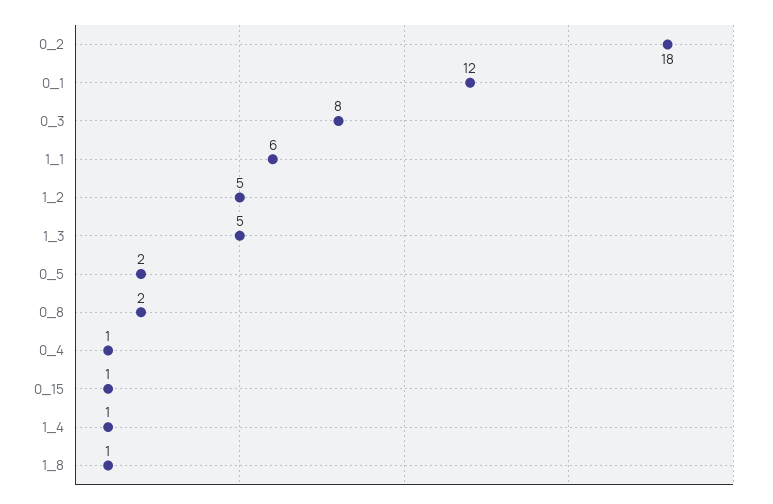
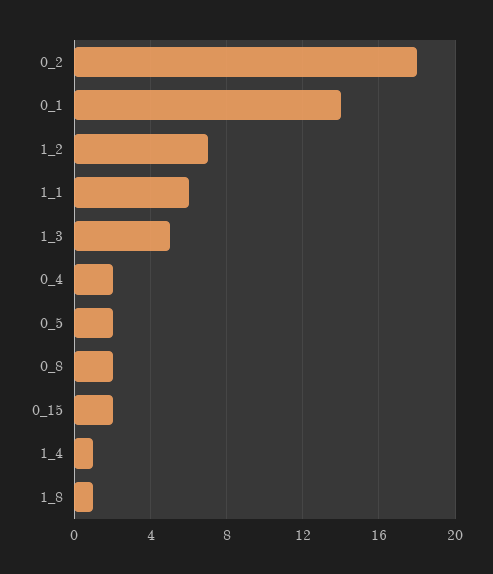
  {
    "0_2": 18,
-   "0_1": 12,
+   "0_1": 14,
-   "0_3": 8,
    "1_1": 6,
-   "1_2": 5,
+   "1_2": 7,
    "1_3": 5,
    "0_5": 2,
    "0_8": 2,
-   "0_4": 1,
+   "0_4": 2,
-   "0_15": 1,
+   "0_15": 2,
    "1_4": 1,
    "1_8": 1
  }

